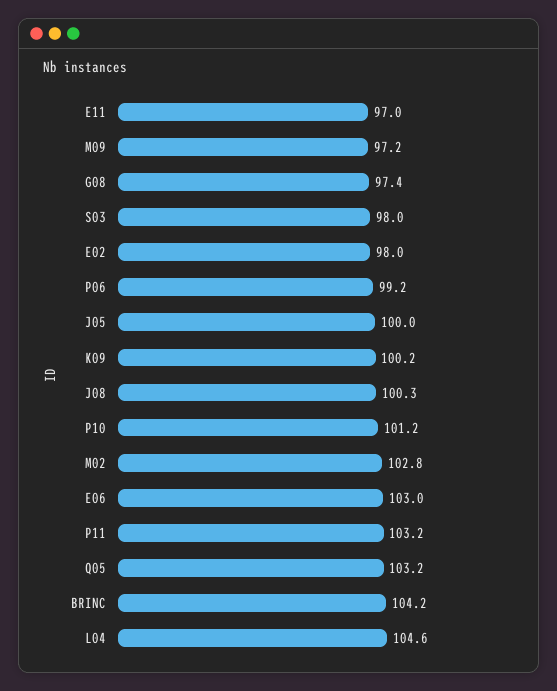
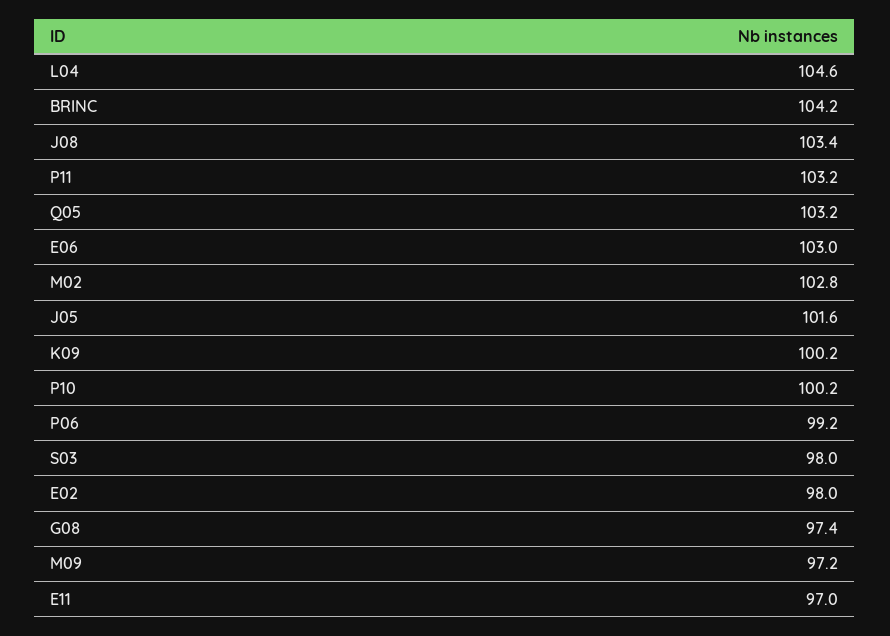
  {
    "E11": 97,
    "M09": 97.2,
    "G08": 97.4,
    "S03": 98,
    "E02": 98,
    "P06": 99.2,
-   "J05": 100,
+   "J05": 101.6,
    "K09": 100.2,
-   "J08": 100.3,
+   "J08": 103.4,
-   "P10": 101.2,
+   "P10": 100.2,
    "M02": 102.8,
    "E06": 103,
    "P11": 103.2,
    "Q05": 103.2,
    "BRINC": 104.2,
    "L04": 104.6
  }

